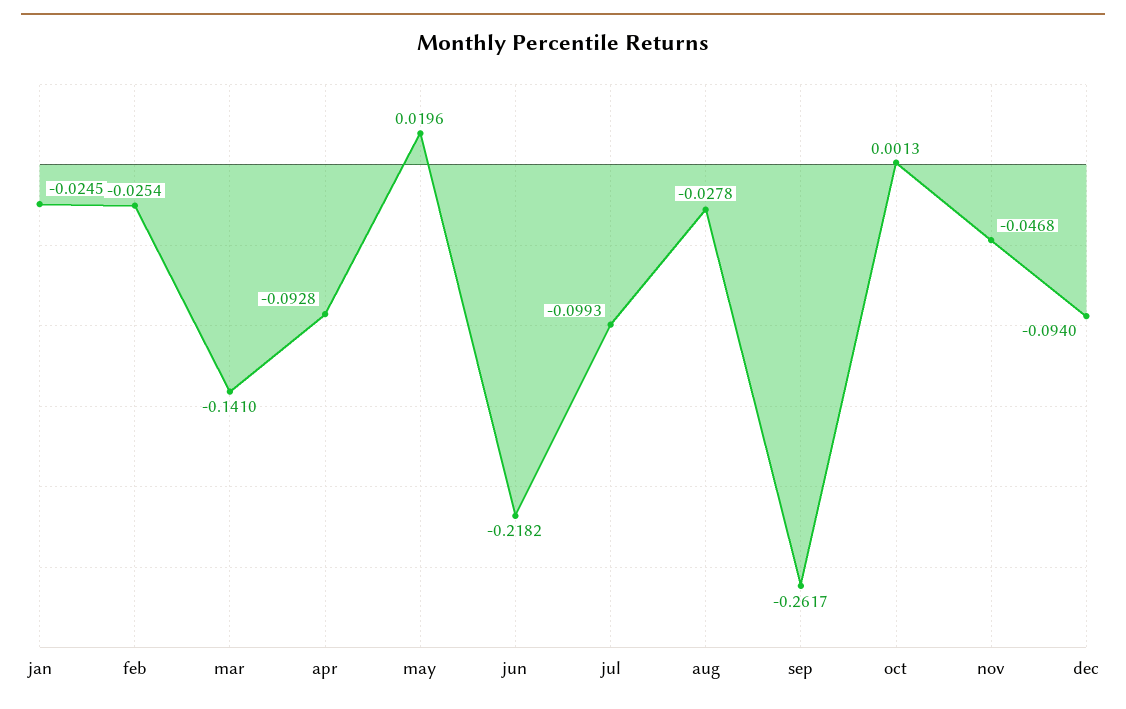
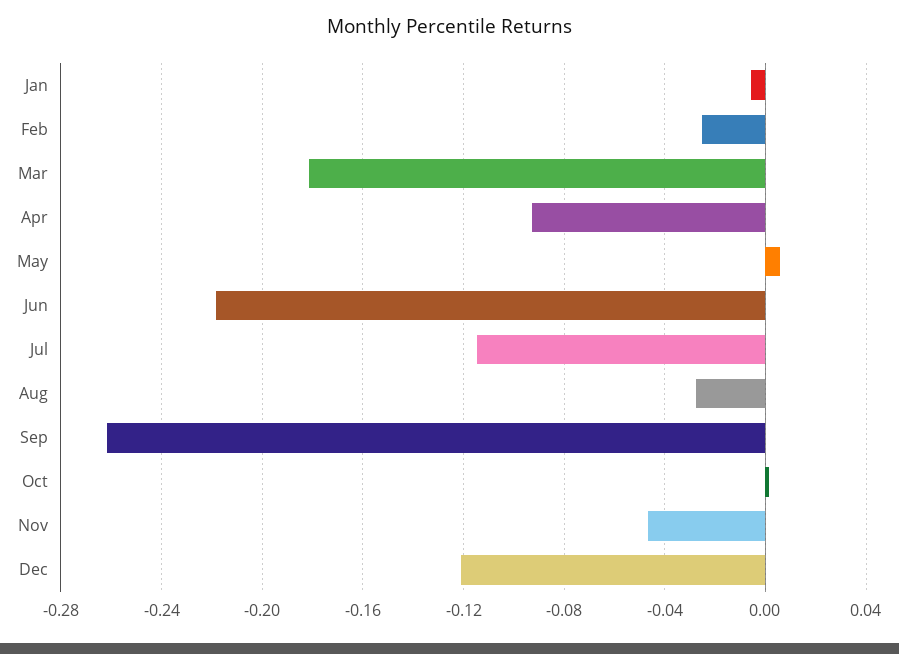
  {
-   "jan": -0.0245,
+   "jan": -0.005,
    "feb": -0.0254,
-   "mar": -0.141,
+   "mar": -0.18,
    "apr": -0.0928,
-   "may": 0.0196,
+   "may": 0.005,
    "jun": -0.2182,
-   "jul": -0.0993,
+   "jul": -0.115,
    "aug": -0.0278,
    "sep": -0.2617,
    "oct": 0.0013,
    "nov": -0.0468,
-   "dec": -0.094
+   "dec": -0.12
  }

